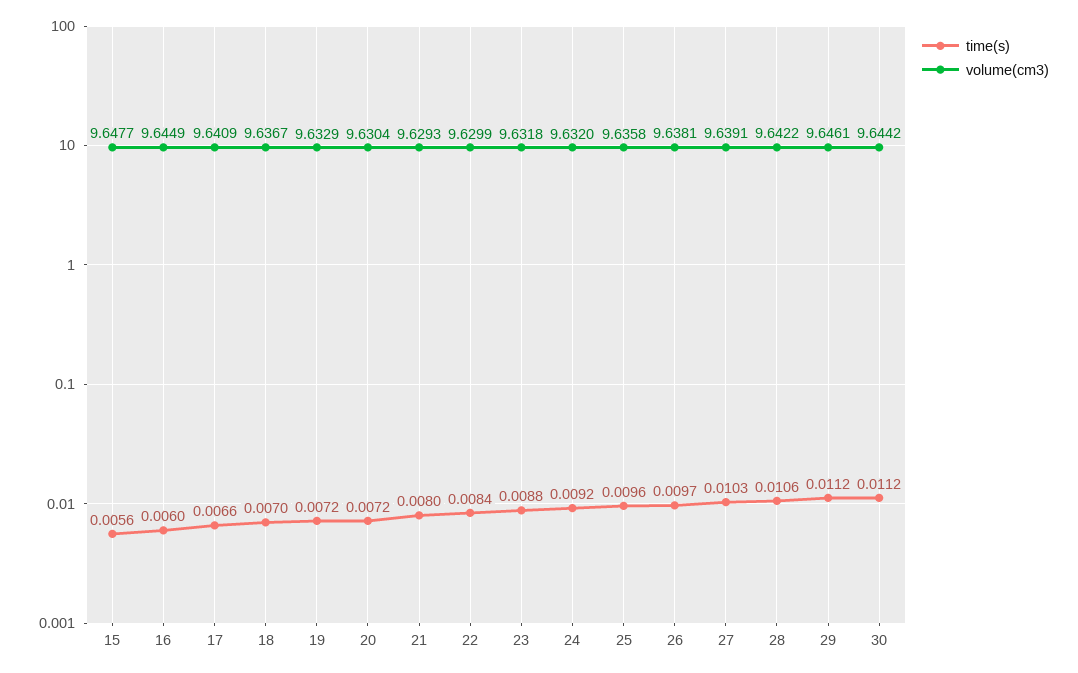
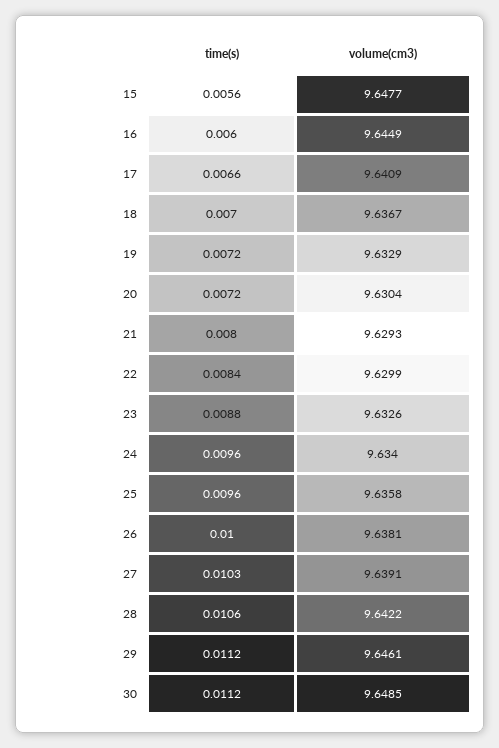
  {
    "time(s)": {
      "15": 0.0056,
      "16": 0.006,
      "17": 0.0066,
      "18": 0.007,
      "19": 0.0072,
      "20": 0.0072,
      "21": 0.008,
      "22": 0.0084,
      "23": 0.0088,
-     "24": 0.0092,
+     "24": 0.0096,
      "25": 0.0096,
-     "26": 0.0097,
+     "26": 0.01,
      "27": 0.0103,
      "28": 0.0106,
      "29": 0.0112,
      "30": 0.0112
    },
    "volume(cm3)": {
      "15": 9.6477,
      "16": 9.6449,
      "17": 9.6409,
      "18": 9.6367,
      "19": 9.6329,
      "20": 9.6304,
      "21": 9.6293,
      "22": 9.6299,
-     "23": 9.6318,
+     "23": 9.6326,
-     "24": 9.632,
+     "24": 9.634,
      "25": 9.6358,
      "26": 9.6381,
      "27": 9.6391,
      "28": 9.6422,
      "29": 9.6461,
-     "30": 9.6442
+     "30": 9.6485
    }
  }

